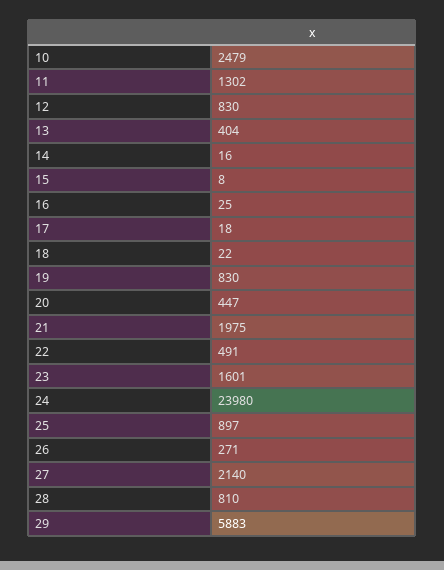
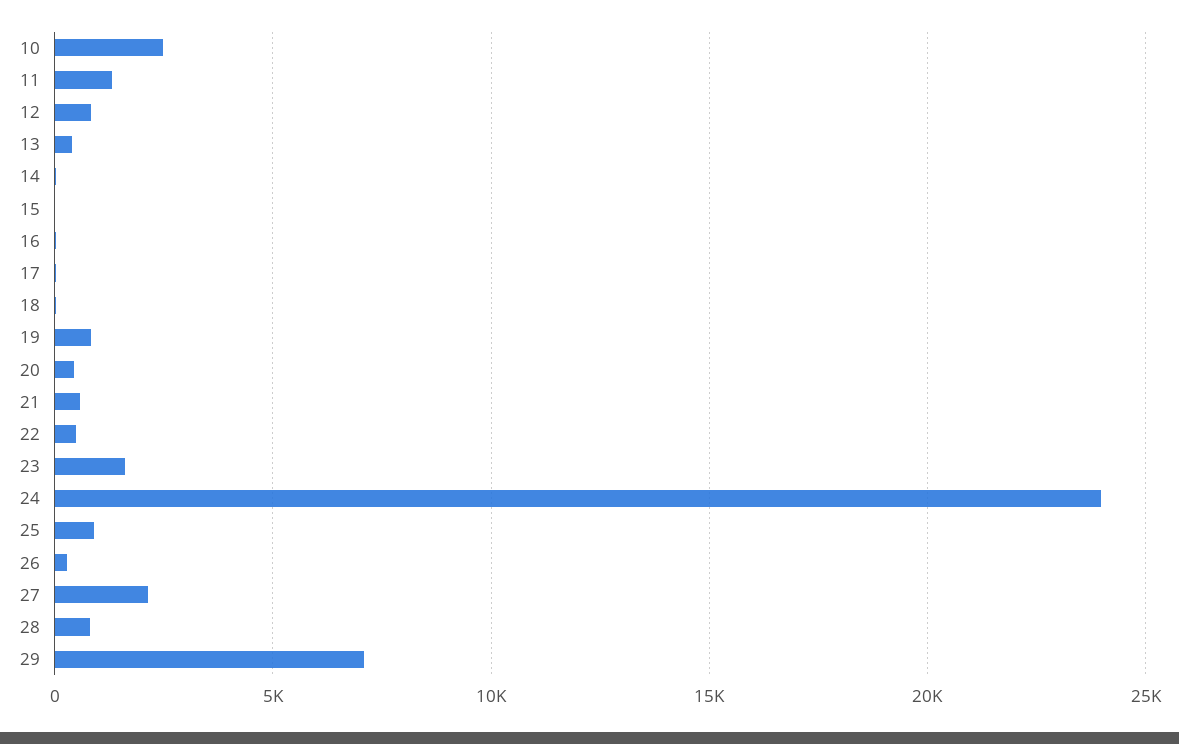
  {
    "10": 2479,
    "11": 1302,
    "12": 830,
    "13": 404,
    "14": 16,
    "15": 8,
    "16": 25,
    "17": 18,
    "18": 22,
    "19": 830,
    "20": 447,
-   "21": 1975,
+   "21": 500,
    "22": 491,
    "23": 1601,
    "24": 23980,
    "25": 897,
    "26": 271,
    "27": 2140,
    "28": 810,
-   "29": 5883
+   "29": 7000
  }

